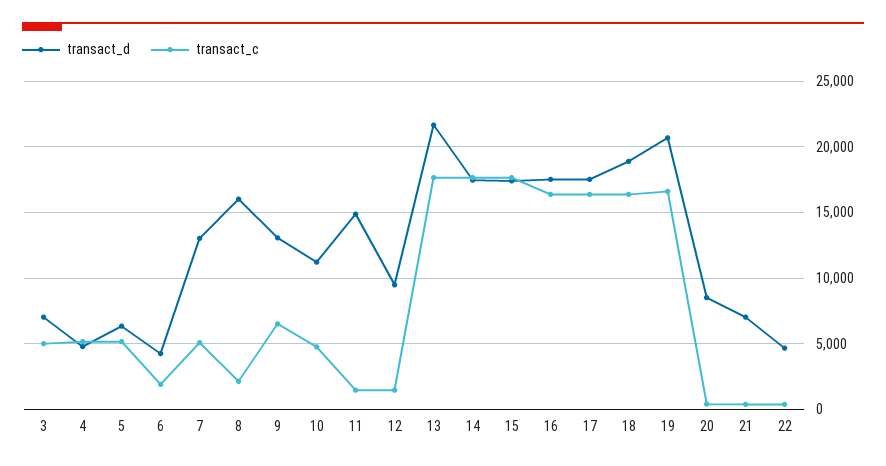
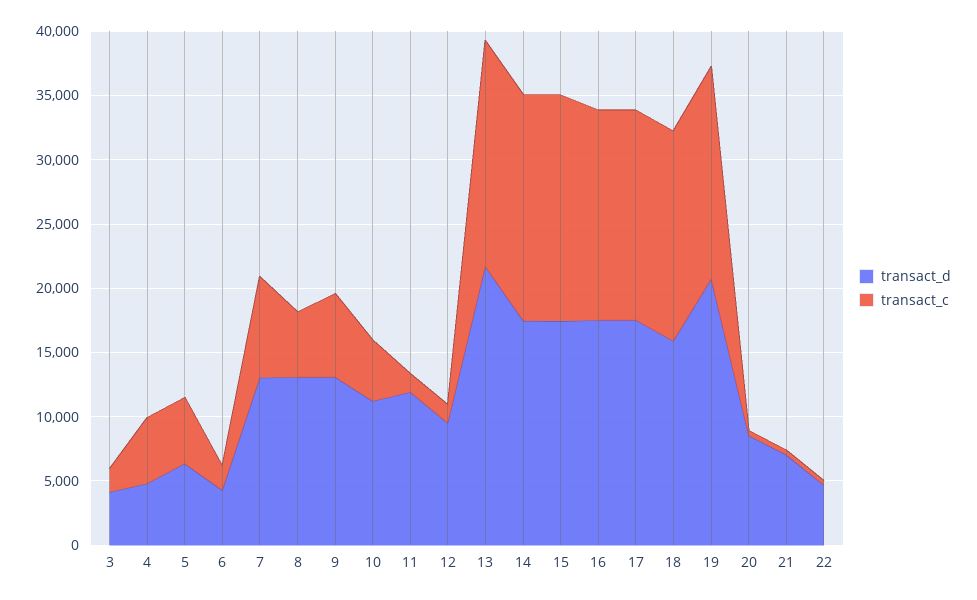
  {
    "transact_d": {
-     "3": 7000,
+     "3": 4000,
      "4": 5000,
      "5": 6500,
      "6": 4500,
      "7": 13000,
-     "8": 16000,
+     "8": 13000,
      "9": 13000,
      "10": 11000,
-     "11": 15000,
+     "11": 12000,
      "12": 9500,
      "13": 21500,
      "14": 17500,
      "15": 17500,
      "16": 17500,
      "17": 17500,
-     "18": 19000,
+     "18": 16000,
      "19": 20500,
      "20": 8500,
      "21": 7000,
      "22": 4500
    },
    "transact_c": {
-     "3": 5000,
+     "3": 2000,
      "4": 5000,
      "5": 5000,
      "6": 2000,
-     "7": 5000,
+     "7": 8000,
-     "8": 2000,
+     "8": 5000,
      "9": 6500,
      "10": 5000,
      "11": 1500,
      "12": 1500,
      "13": 17500,
      "14": 17500,
      "15": 17500,
      "16": 16500,
      "17": 16500,
      "18": 16500,
      "19": 16500,
      "20": 500,
      "21": 500,
      "22": 500
    }
  }

